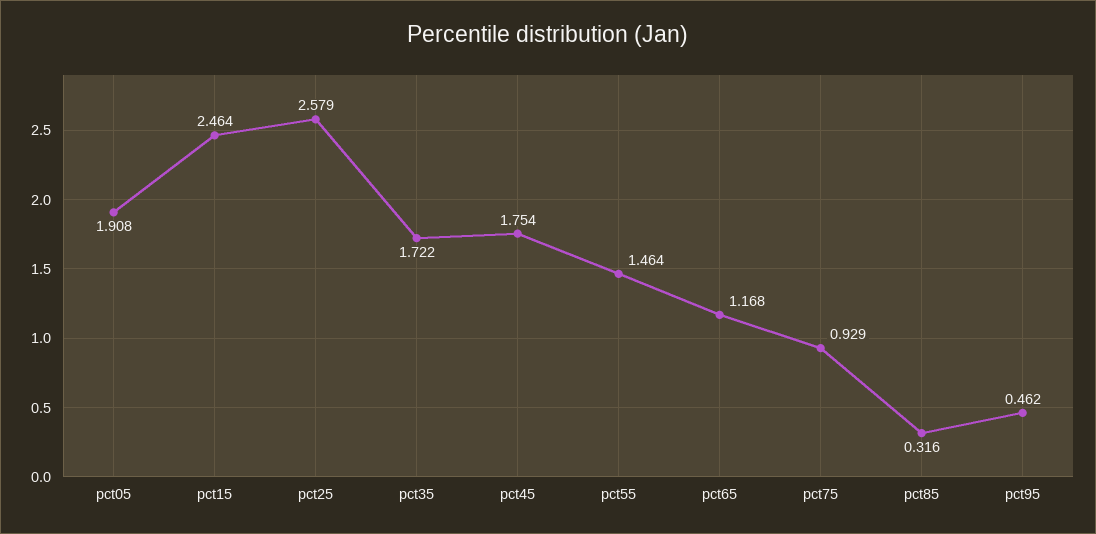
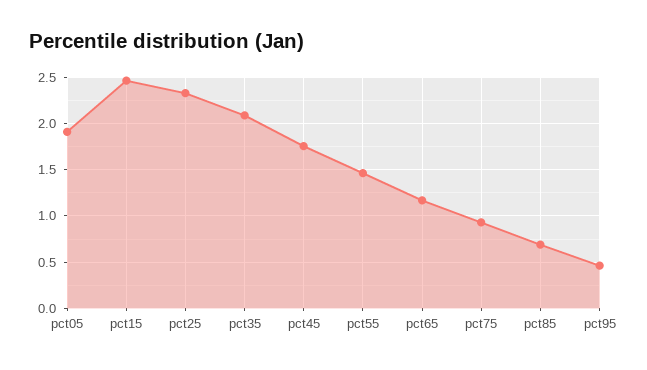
  {
    "pct05": 1.908,
    "pct15": 2.464,
-   "pct25": 2.579,
+   "pct25": 2.3,
-   "pct35": 1.722,
+   "pct35": 2.1,
    "pct45": 1.754,
    "pct55": 1.464,
    "pct65": 1.168,
    "pct75": 0.929,
-   "pct85": 0.316,
+   "pct85": 0.7,
    "pct95": 0.462
  }

